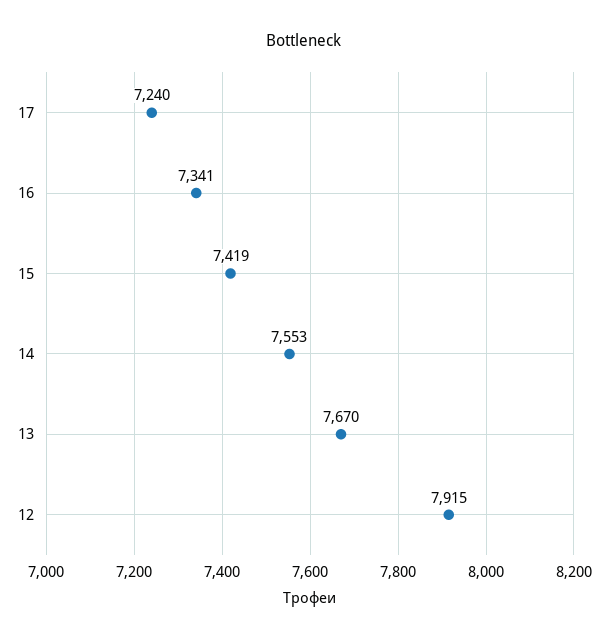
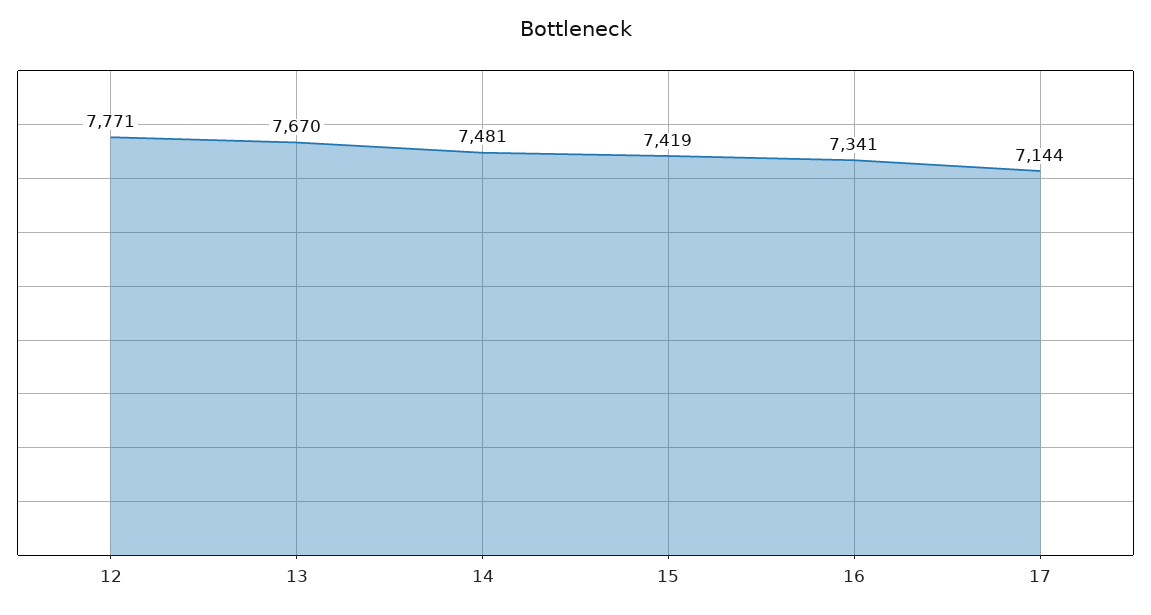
  {
-   "17": 7240,
+   "17": 7144,
    "16": 7341,
    "15": 7419,
-   "14": 7553,
+   "14": 7481,
    "13": 7670,
-   "12": 7915
+   "12": 7771
  }

